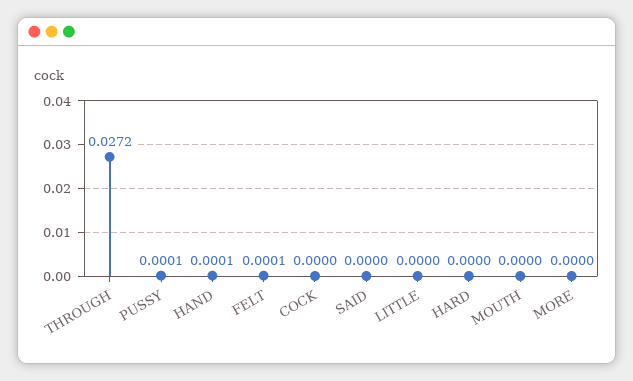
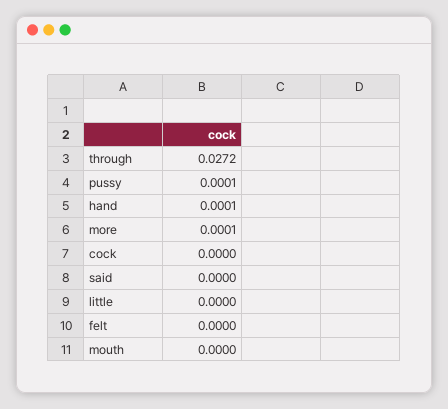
  {
    "THROUGH": 0.0272,
    "PUSSY": 0.0001,
    "HAND": 0.0001,
-   "FELT": 0.0001,
+   "FELT": 0,
    "COCK": 0,
    "SAID": 0,
    "LITTLE": 0,
-   "HARD": 0,
    "MOUTH": 0,
-   "MORE": 0
+   "MORE": 0.0001
  }

